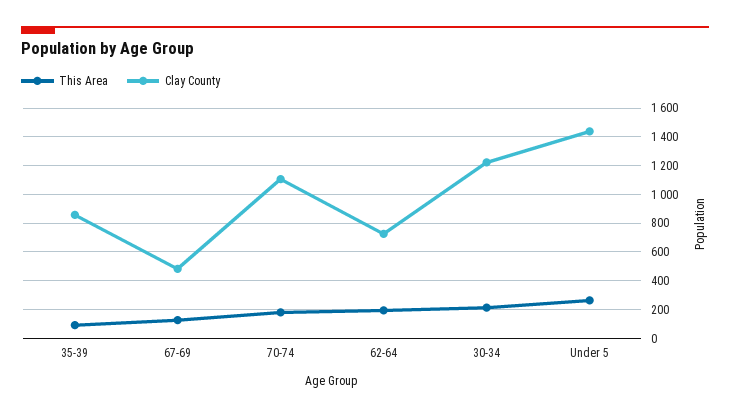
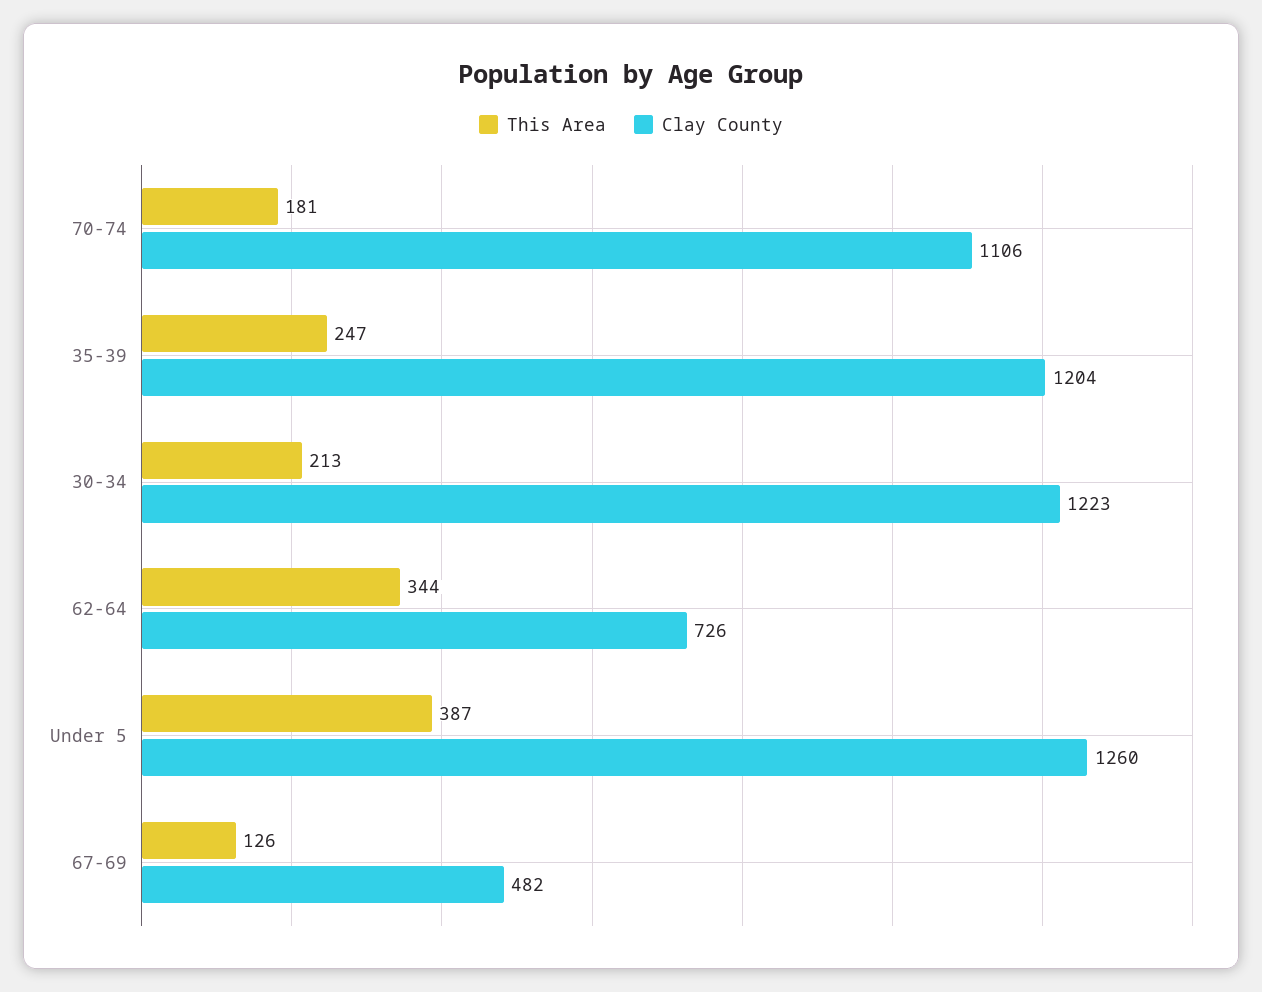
  {
    "This Area": {
-     "35-39": 100,
+     "35-39": 247,
      "67-69": 126,
      "70-74": 181,
-     "62-64": 200,
+     "62-64": 344,
      "30-34": 213,
-     "Under 5": 250
+     "Under 5": 387
    },
    "Clay County": {
-     "35-39": 850,
+     "35-39": 1204,
      "67-69": 482,
      "70-74": 1106,
      "62-64": 726,
      "30-34": 1223,
-     "Under 5": 1450
+     "Under 5": 1260
    }
  }

